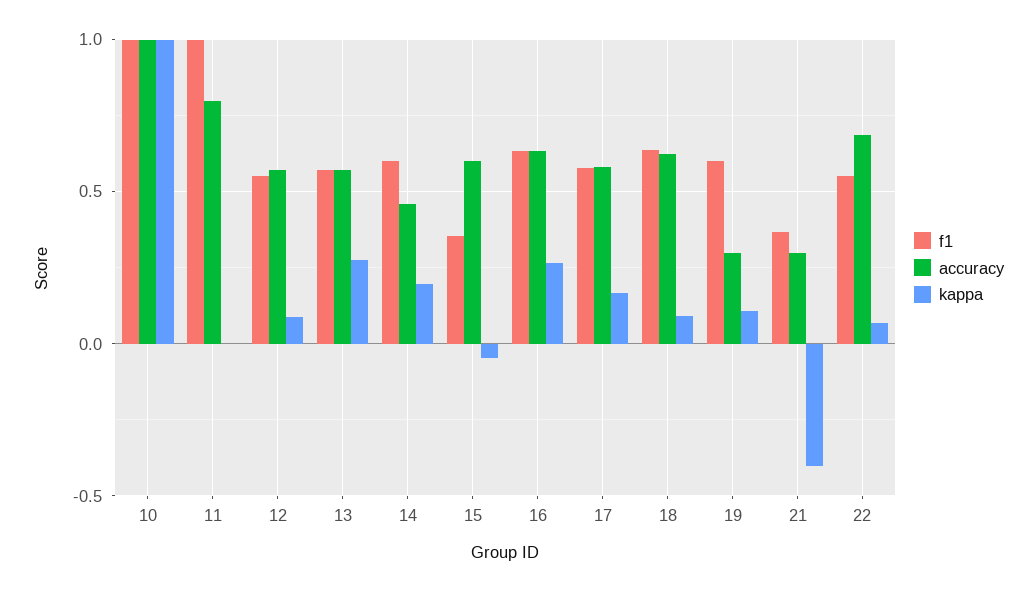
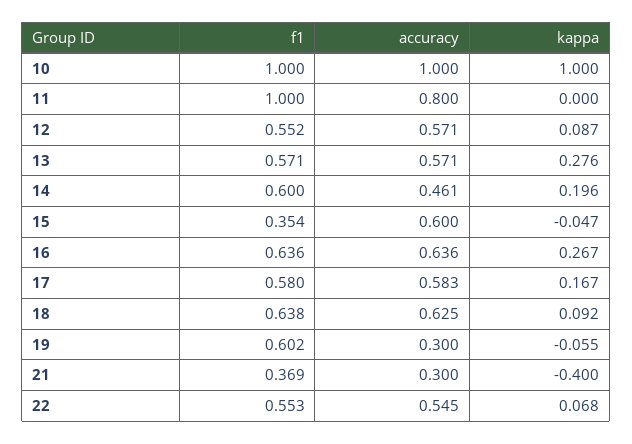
  {
    "f1": {
      "10": 1,
      "11": 1,
      "12": 0.552,
      "13": 0.571,
      "14": 0.6,
      "15": 0.354,
      "16": 0.636,
      "17": 0.58,
      "18": 0.638,
      "19": 0.602,
      "21": 0.369,
      "22": 0.553
    },
    "accuracy": {
      "10": 1,
      "11": 0.8,
      "12": 0.571,
      "13": 0.571,
      "14": 0.461,
      "15": 0.6,
      "16": 0.636,
      "17": 0.583,
      "18": 0.625,
      "19": 0.3,
      "21": 0.3,
-     "22": 0.7
+     "22": 0.545
    },
    "kappa": {
      "10": 1,
      "11": 0,
      "12": 0.087,
      "13": 0.276,
      "14": 0.196,
      "15": -0.047,
      "16": 0.267,
      "17": 0.167,
      "18": 0.092,
-     "19": 0.1,
+     "19": -0.055,
      "21": -0.4,
      "22": 0.068
    }
  }

